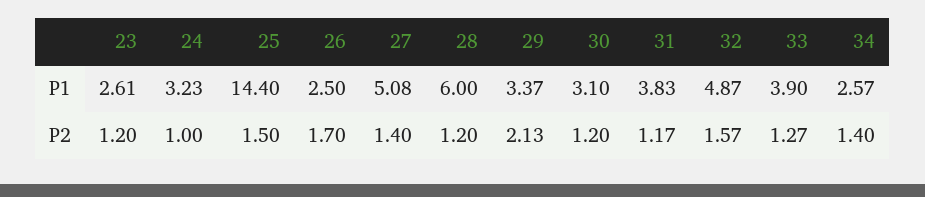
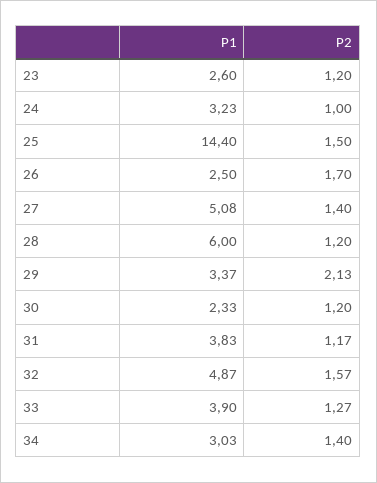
  {
    "23": {
-     "P1": 2.61,
+     "P1": 2.6,
      "P2": 1.2
    },
    "24": {
      "P1": 3.23,
      "P2": 1
    },
    "25": {
      "P1": 14.4,
      "P2": 1.5
    },
    "26": {
      "P1": 2.5,
      "P2": 1.7
    },
    "27": {
      "P1": 5.08,
      "P2": 1.4
    },
    "28": {
      "P1": 6,
      "P2": 1.2
    },
    "29": {
      "P1": 3.37,
      "P2": 2.13
    },
    "30": {
-     "P1": 3.1,
+     "P1": 2.33,
      "P2": 1.2
    },
    "31": {
      "P1": 3.83,
      "P2": 1.17
    },
    "32": {
      "P1": 4.87,
      "P2": 1.57
    },
    "33": {
      "P1": 3.9,
      "P2": 1.27
    },
    "34": {
-     "P1": 2.57,
+     "P1": 3.03,
      "P2": 1.4
    }
  }

